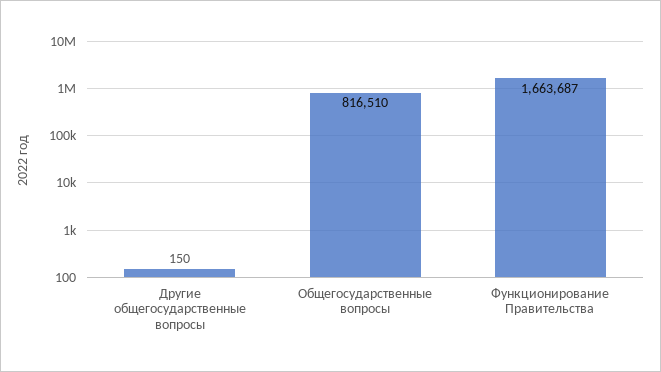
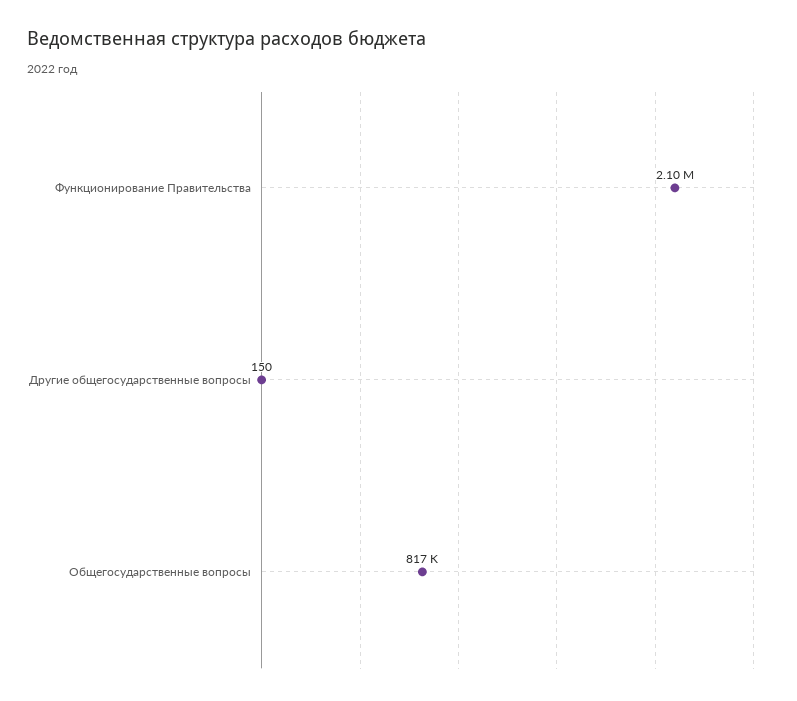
  {
    "Другие общегосударственные вопросы": 150,
    "Общегосударственные вопросы": 816510,
-   "Функционирование Правительства": 1663687
+   "Функционирование Правительства": 2100000
  }

